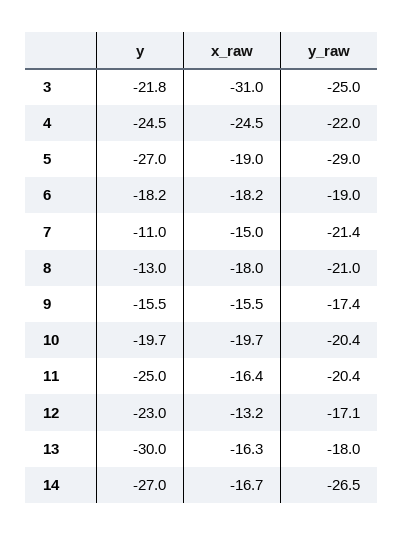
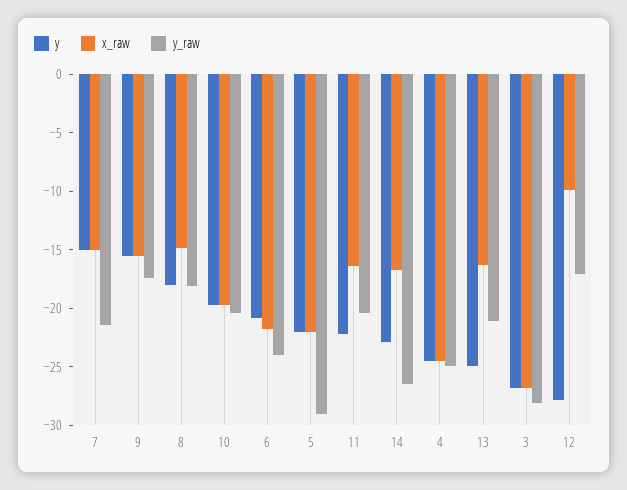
  {
    "y": {
-     "3": -21.8,
+     "3": -27,
      "4": -24.5,
-     "5": -27,
+     "5": -22,
-     "6": -18.2,
+     "6": -21,
-     "7": -11,
+     "7": -15,
-     "8": -13,
+     "8": -18,
      "9": -15.5,
      "10": -19.7,
-     "11": -25,
+     "11": -22,
-     "12": -23,
+     "12": -28,
-     "13": -30,
+     "13": -25,
-     "14": -27
+     "14": -23
    },
    "x_raw": {
-     "3": -31,
+     "3": -27,
      "4": -24.5,
-     "5": -19,
+     "5": -22,
-     "6": -18.2,
+     "6": -22,
      "7": -15,
-     "8": -18,
+     "8": -15,
      "9": -15.5,
      "10": -19.7,
      "11": -16.4,
-     "12": -13.2,
+     "12": -10,
      "13": -16.3,
      "14": -16.7
    },
    "y_raw": {
-     "3": -25,
+     "3": -28,
-     "4": -22,
+     "4": -25,
      "5": -29,
-     "6": -19,
+     "6": -24,
      "7": -21.4,
-     "8": -21,
+     "8": -18,
      "9": -17.4,
      "10": -20.4,
      "11": -20.4,
      "12": -17.1,
-     "13": -18,
+     "13": -21,
      "14": -26.5
    }
  }

